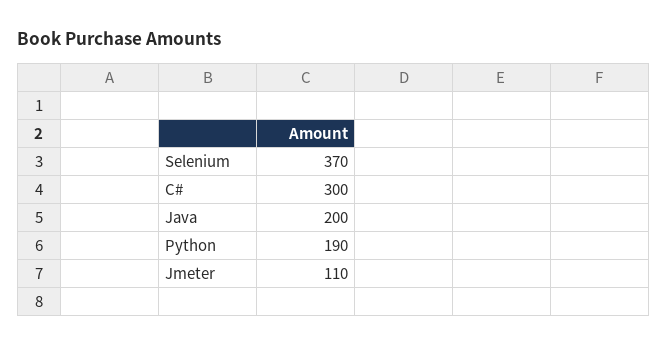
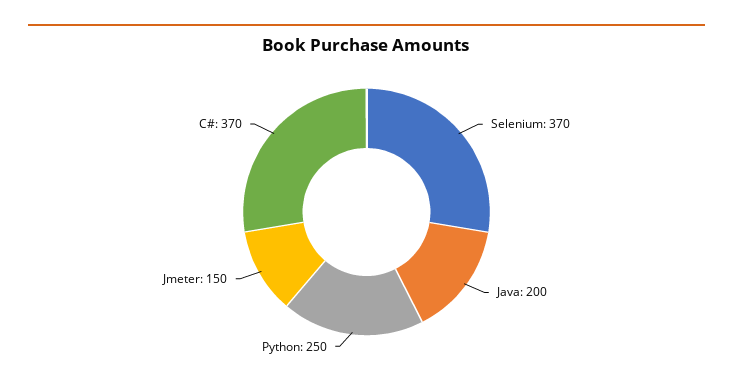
  {
    "Selenium": 370,
-   "C#": 300,
+   "C#": 370,
    "Java": 200,
-   "Python": 190,
+   "Python": 250,
-   "Jmeter": 110
+   "Jmeter": 150
  }

